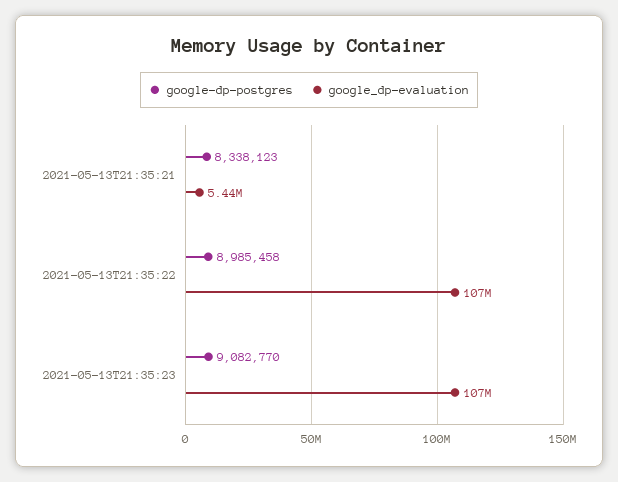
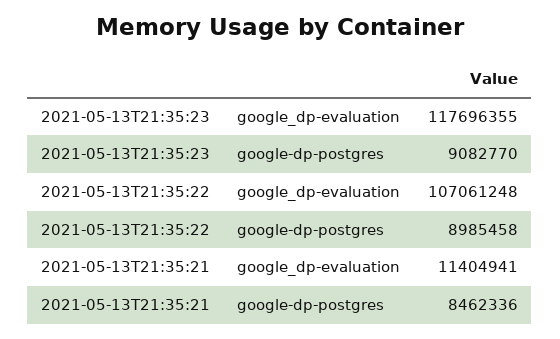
  {
    "google-dp-postgres": {
-     "2021-05-13T21:35:21": 8338123,
+     "2021-05-13T21:35:21": 8462336,
      "2021-05-13T21:35:22": 8985458,
      "2021-05-13T21:35:23": 9082770
    },
    "google_dp-evaluation": {
-     "2021-05-13T21:35:21": 5440000,
+     "2021-05-13T21:35:21": 11404941,
      "2021-05-13T21:35:22": 107061248,
-     "2021-05-13T21:35:23": 107000000
+     "2021-05-13T21:35:23": 117696355
    }
  }

